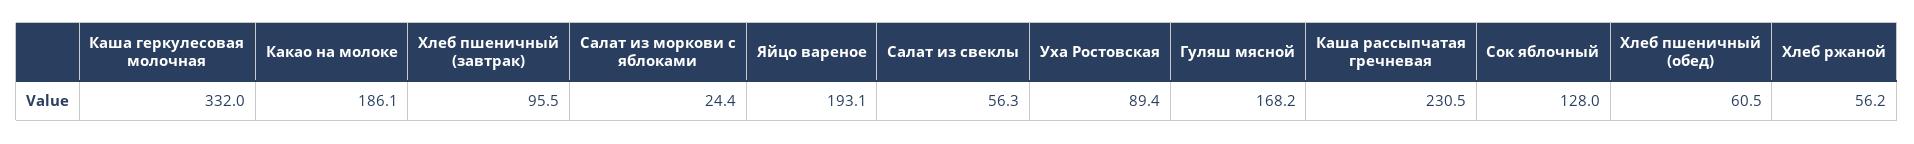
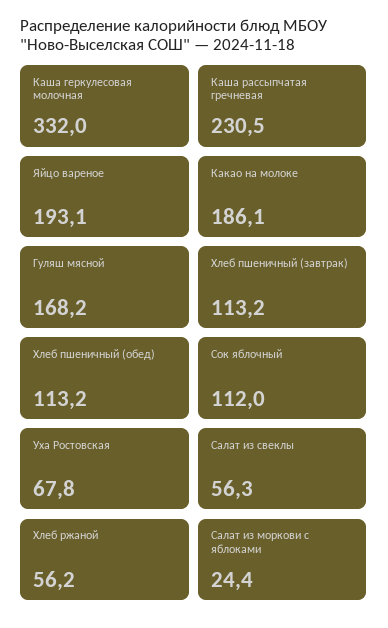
  {
    "Каша геркулесовая молочная": 332,
    "Какао на молоке": 186.1,
-   "Хлеб пшеничный (завтрак)": 95.5,
+   "Хлеб пшеничный (завтрак)": 113.2,
    "Салат из моркови с яблоками": 24.4,
    "Яйцо вареное": 193.1,
    "Салат из свеклы": 56.3,
-   "Уха Ростовская": 89.4,
+   "Уха Ростовская": 67.8,
    "Гуляш мясной": 168.2,
    "Каша рассыпчатая гречневая": 230.5,
-   "Сок яблочный": 128,
+   "Сок яблочный": 112,
-   "Хлеб пшеничный (обед)": 60.5,
+   "Хлеб пшеничный (обед)": 113.2,
    "Хлеб ржаной": 56.2
  }

